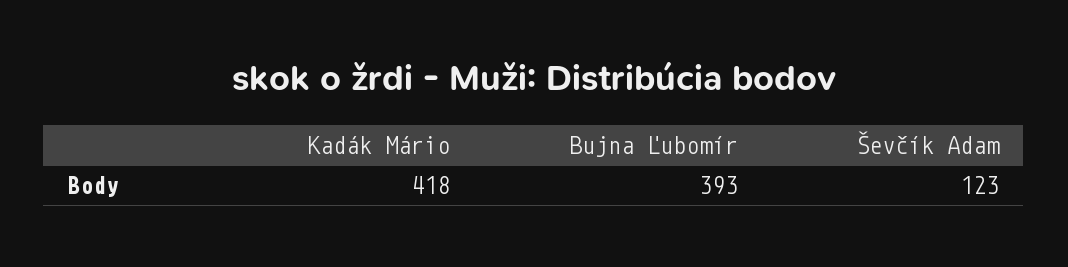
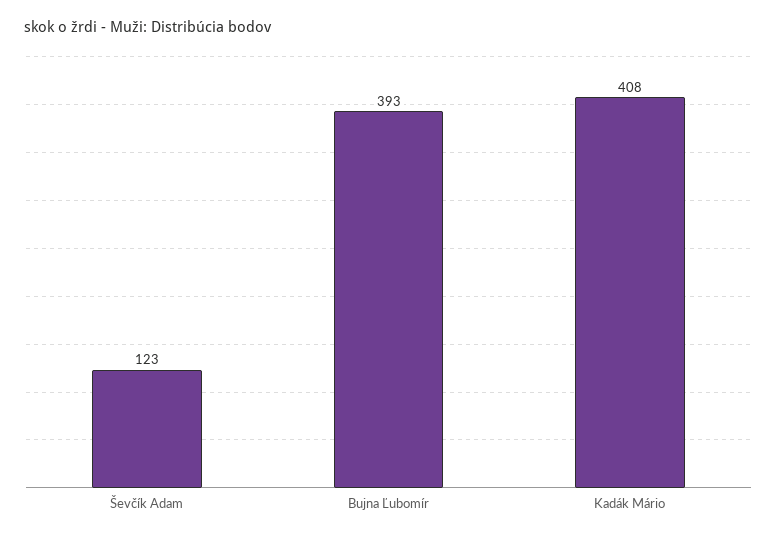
  {
-   "Kadák Mário": 418,
+   "Kadák Mário": 408,
    "Bujna Ľubomír": 393,
    "Ševčík Adam": 123
  }

